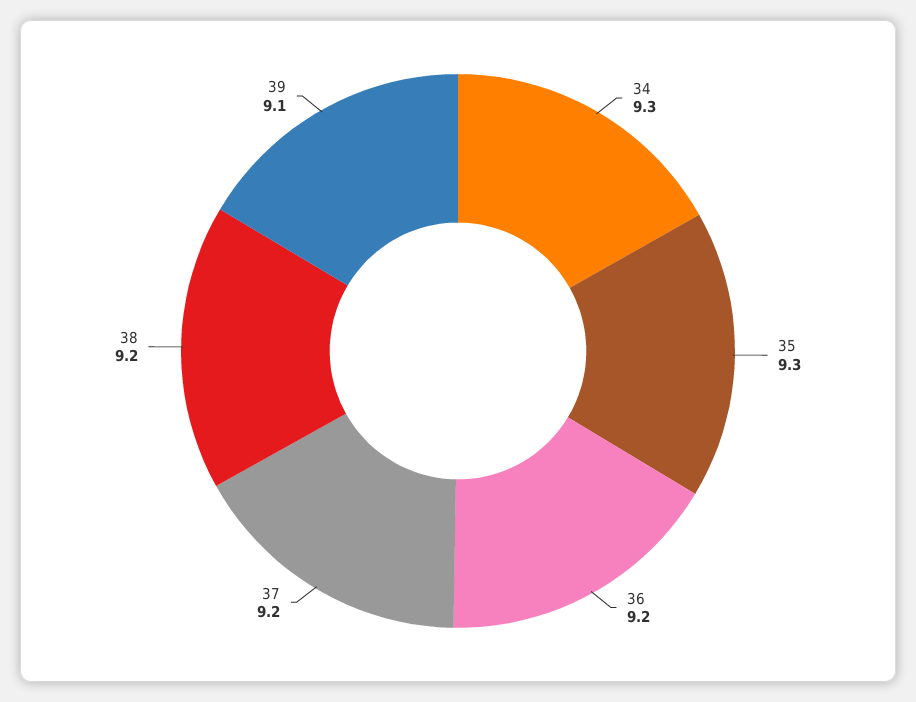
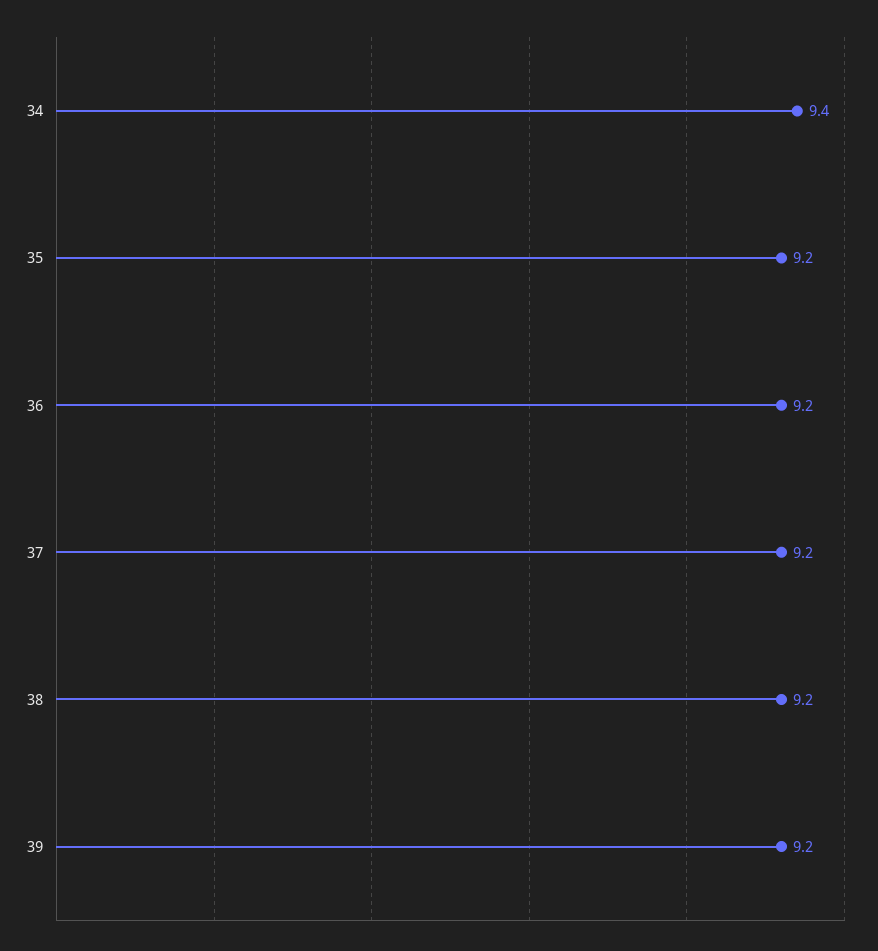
  {
-   "34": 9.3,
+   "34": 9.4,
-   "35": 9.3,
+   "35": 9.2,
    "36": 9.2,
    "37": 9.2,
    "38": 9.2,
-   "39": 9.1
+   "39": 9.2
  }

